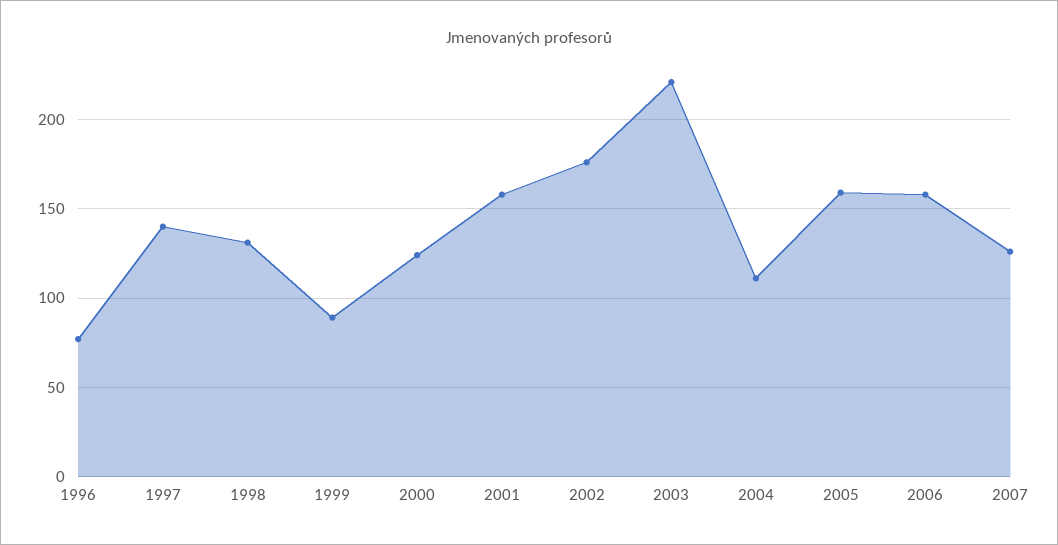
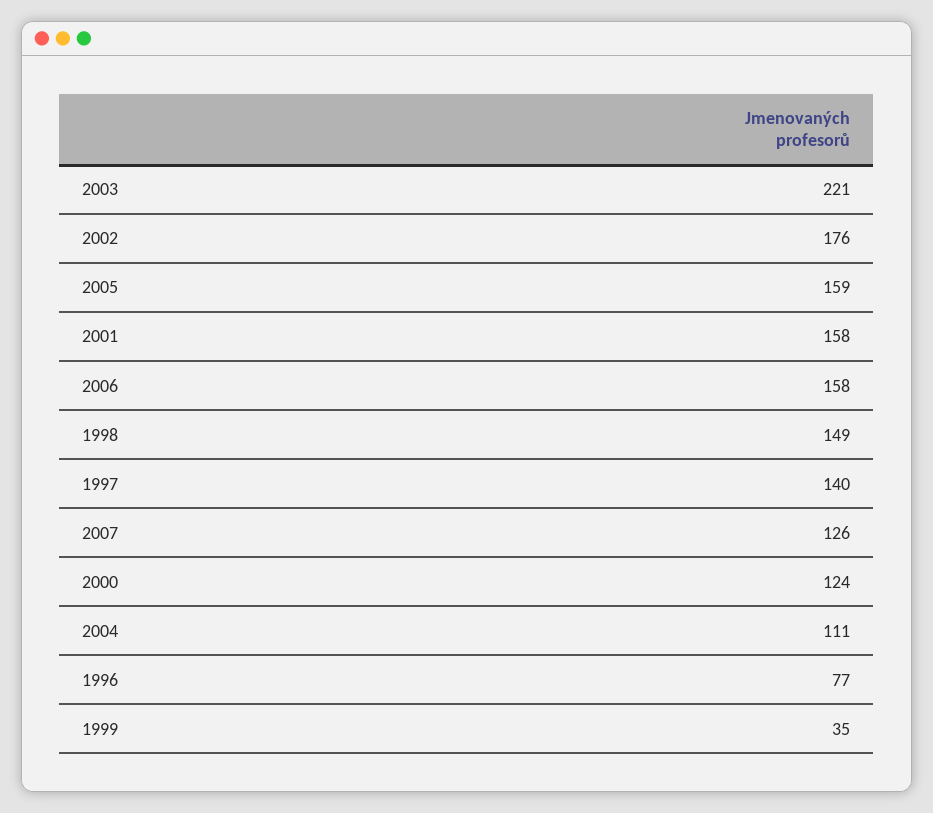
  {
    "1996": 77,
    "1997": 140,
-   "1998": 130,
+   "1998": 149,
-   "1999": 90,
+   "1999": 35,
    "2000": 124,
    "2001": 158,
    "2002": 176,
    "2003": 221,
    "2004": 111,
    "2005": 159,
    "2006": 158,
    "2007": 126
  }

